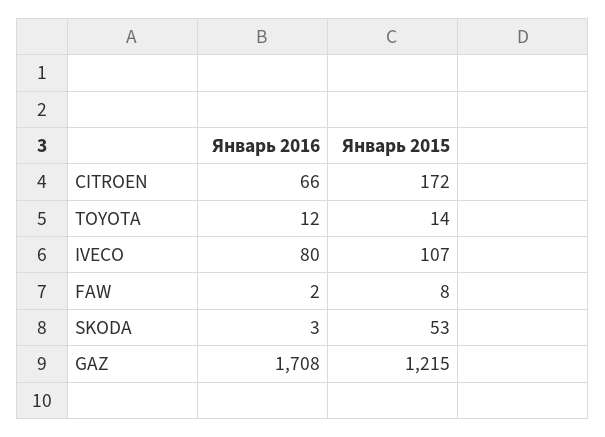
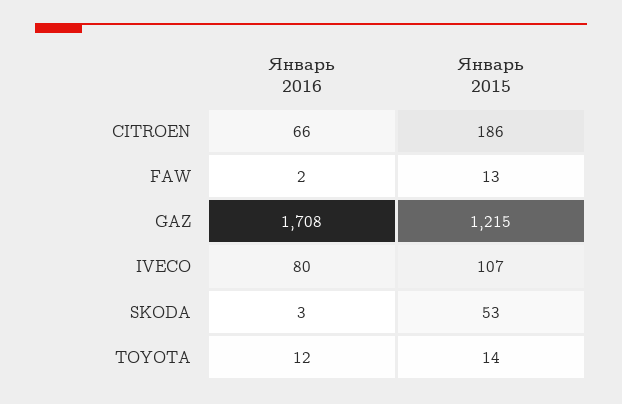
  {
    "Январь 2016": {
      "CITROEN": 66,
      "TOYOTA": 12,
      "IVECO": 80,
      "FAW": 2,
      "SKODA": 3,
      "GAZ": 1708
    },
    "Январь 2015": {
-     "CITROEN": 172,
+     "CITROEN": 186,
      "TOYOTA": 14,
      "IVECO": 107,
-     "FAW": 8,
+     "FAW": 13,
      "SKODA": 53,
      "GAZ": 1215
    }
  }

